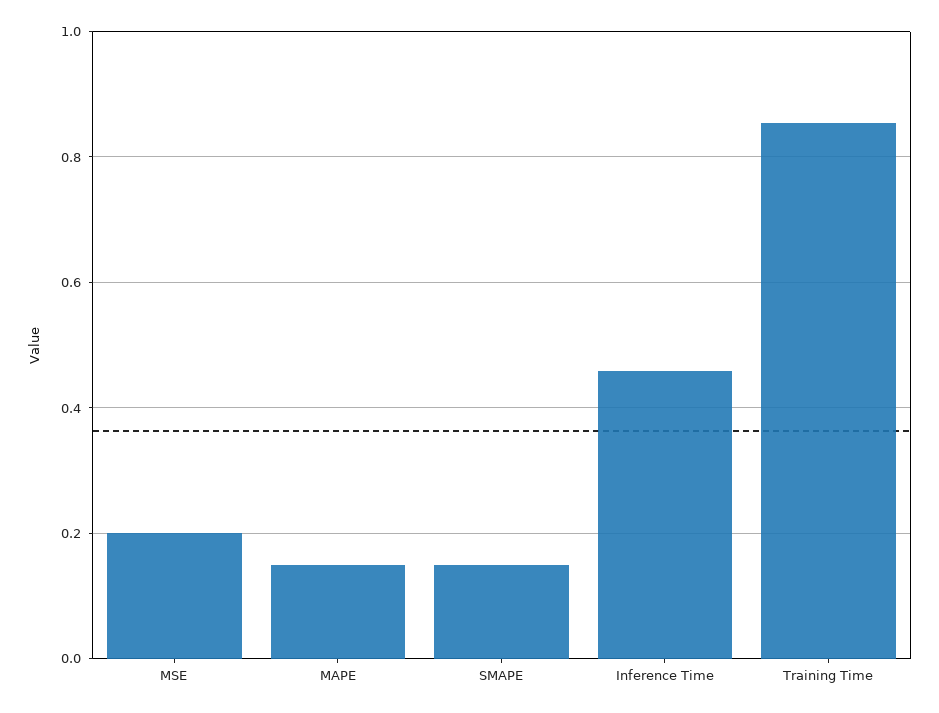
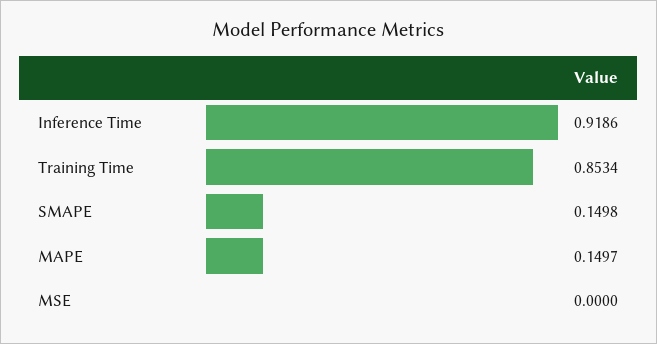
  {
-   "MSE": 0.2,
+   "MSE": 0,
    "MAPE": 0.1497,
    "SMAPE": 0.1498,
-   "Inference Time": 0.46,
+   "Inference Time": 0.9186,
    "Training Time": 0.8534
  }

